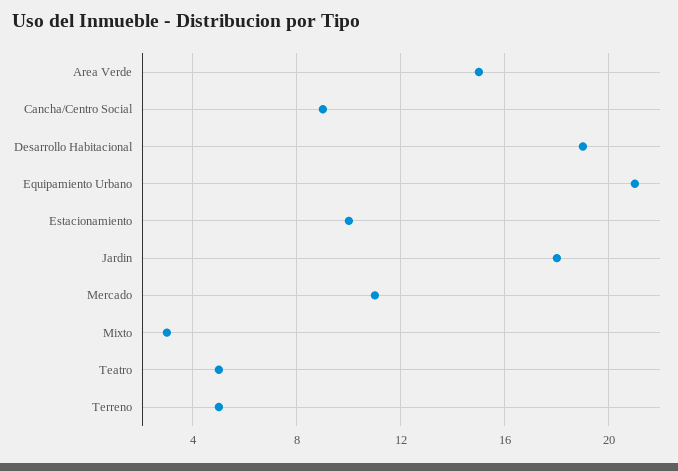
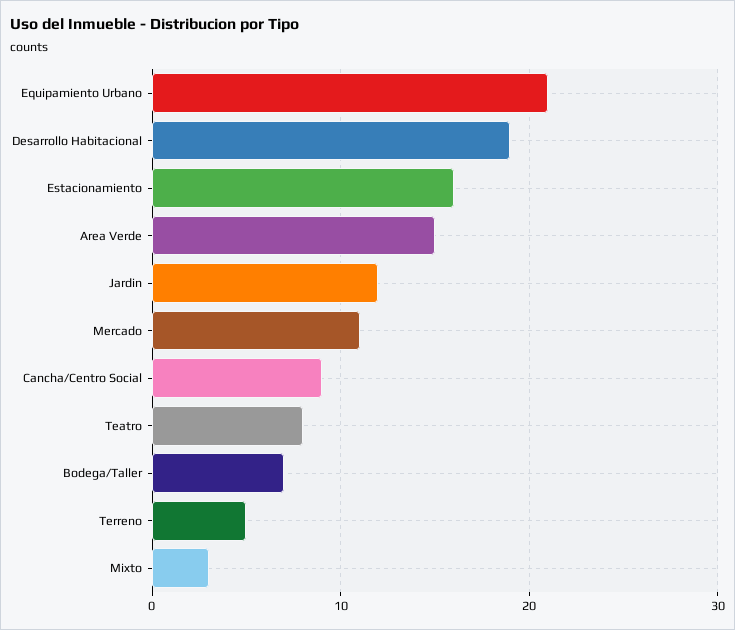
  {
    "Area Verde": 15,
    "Cancha/Centro Social": 9,
    "Desarrollo Habitacional": 19,
    "Equipamiento Urbano": 21,
-   "Estacionamiento": 10,
+   "Estacionamiento": 16,
-   "Jardin": 18,
+   "Jardin": 12,
    "Mercado": 11,
    "Mixto": 3,
-   "Teatro": 5,
+   "Teatro": 8,
-   "Terreno": 5
+   "Terreno": 5,
+   "Bodega/Taller": 7
  }

